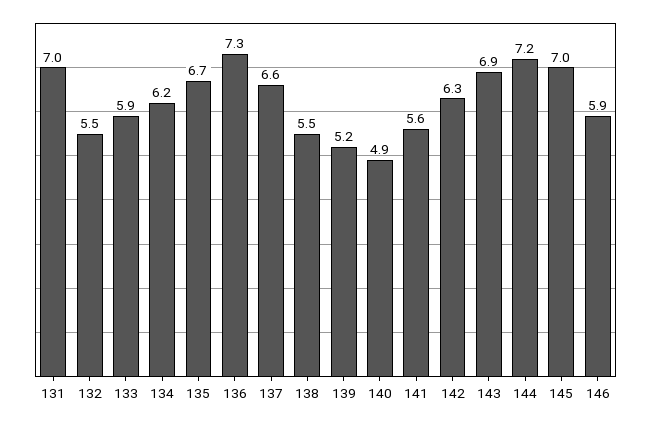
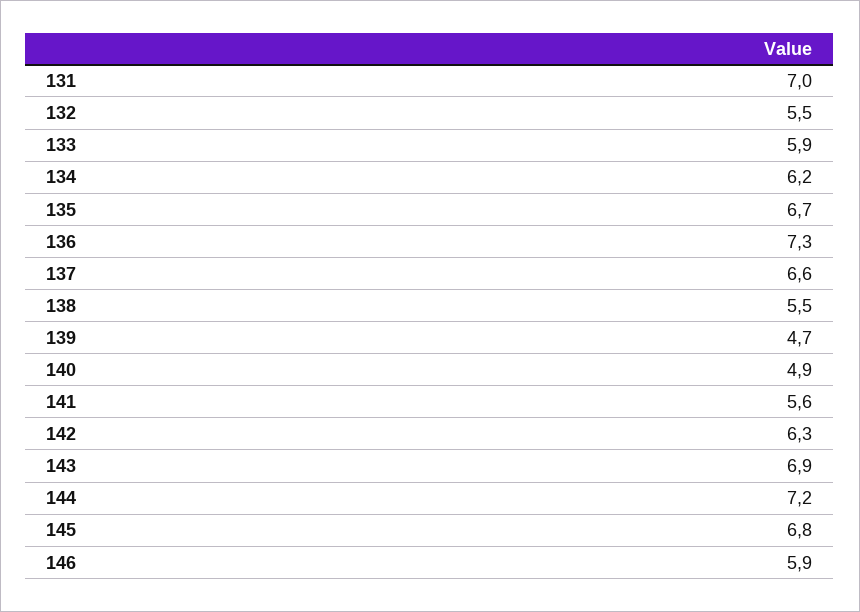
  {
    "131": 7,
    "132": 5.5,
    "133": 5.9,
    "134": 6.2,
    "135": 6.7,
    "136": 7.3,
    "137": 6.6,
    "138": 5.5,
-   "139": 5.2,
+   "139": 4.7,
    "140": 4.9,
    "141": 5.6,
    "142": 6.3,
    "143": 6.9,
    "144": 7.2,
-   "145": 7,
+   "145": 6.8,
    "146": 5.9
  }

